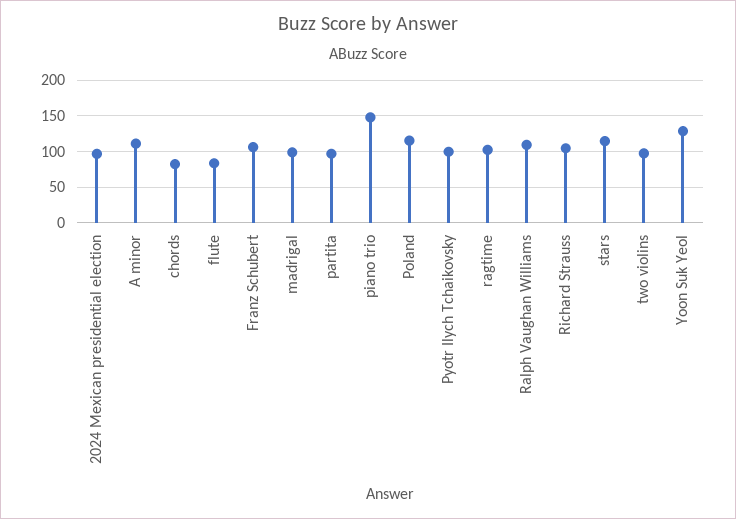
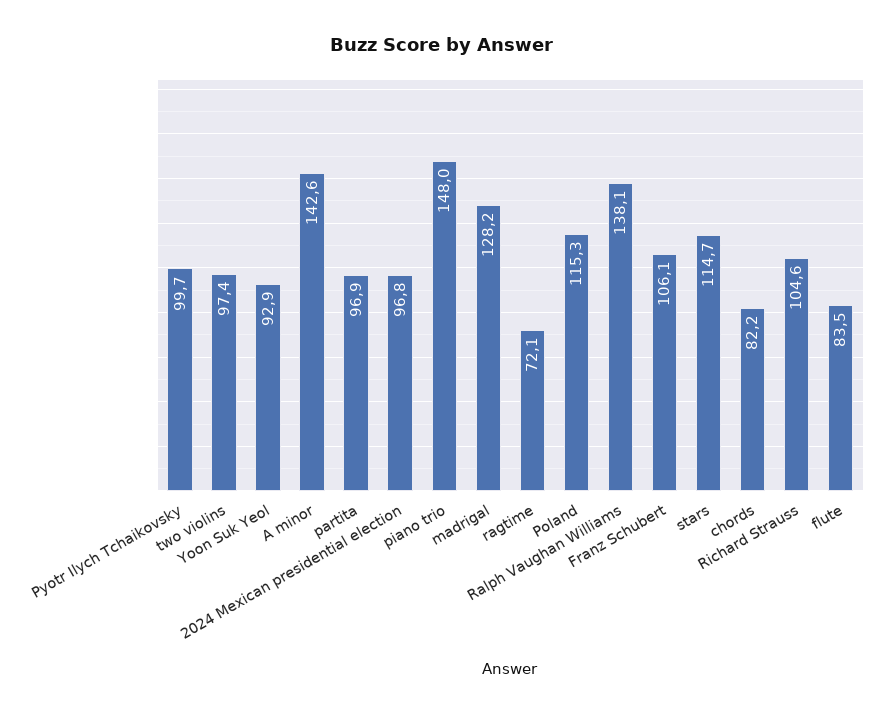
  {
    "2024 Mexican presidential election": 96.8,
-   "A minor": 110,
+   "A minor": 142.6,
    "chords": 82.2,
    "flute": 83.5,
    "Franz Schubert": 106.1,
-   "madrigal": 100,
+   "madrigal": 128.2,
    "partita": 96.9,
    "piano trio": 148,
    "Poland": 115.3,
    "Pyotr Ilych Tchaikovsky": 99.7,
-   "ragtime": 100,
+   "ragtime": 72.1,
-   "Ralph Vaughan Williams": 110,
+   "Ralph Vaughan Williams": 138.1,
    "Richard Strauss": 104.6,
    "stars": 114.7,
    "two violins": 97.4,
-   "Yoon Suk Yeol": 130
+   "Yoon Suk Yeol": 92.9
  }

